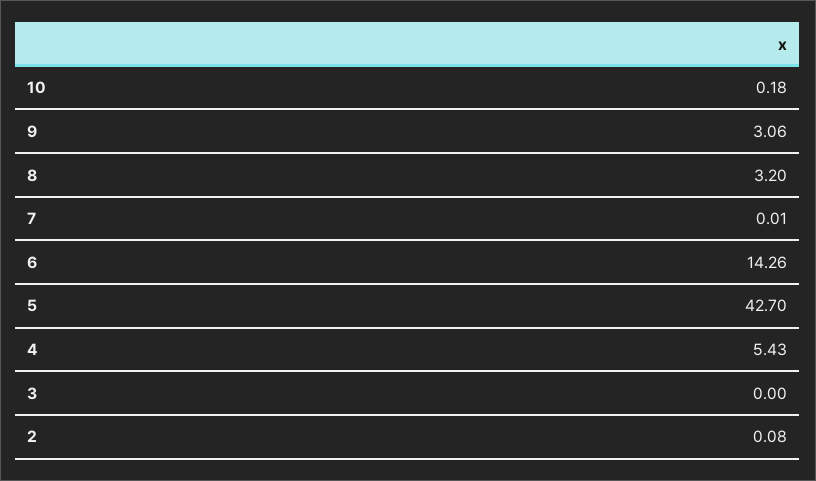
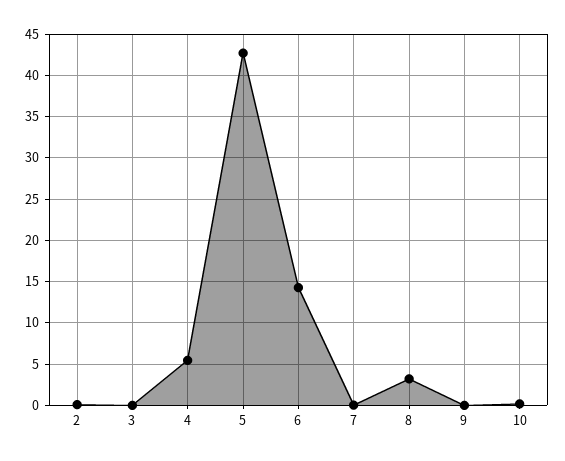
  {
    "10": 0.18,
-   "9": 3.06,
+   "9": 0,
    "8": 3.2,
    "7": 0.01,
    "6": 14.26,
    "5": 42.7,
    "4": 5.43,
    "3": 0,
    "2": 0.08
  }

